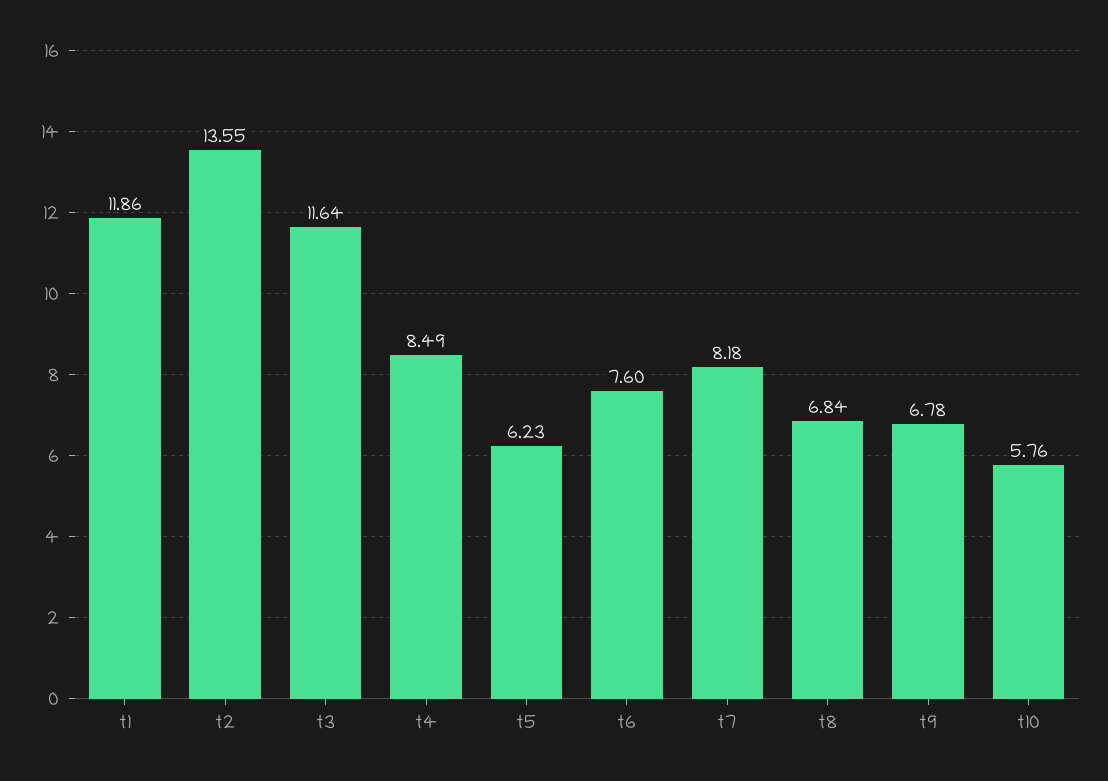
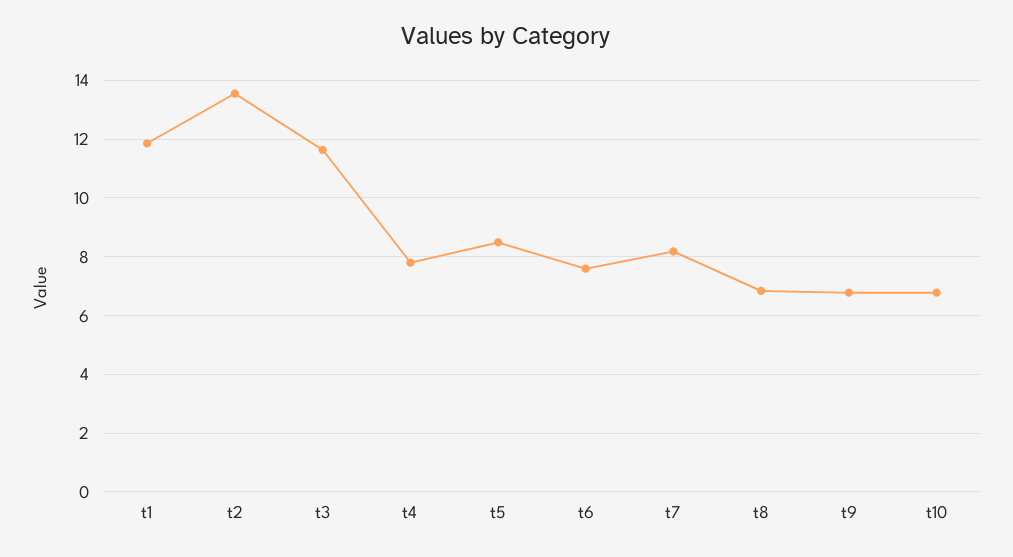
  {
    "t1": 11.86,
    "t2": 13.55,
    "t3": 11.64,
-   "t4": 8.49,
+   "t4": 7.75,
-   "t5": 6.23,
+   "t5": 8.5,
    "t6": 7.6,
    "t7": 8.18,
    "t8": 6.84,
    "t9": 6.78,
-   "t10": 5.76
+   "t10": 6.75
  }

